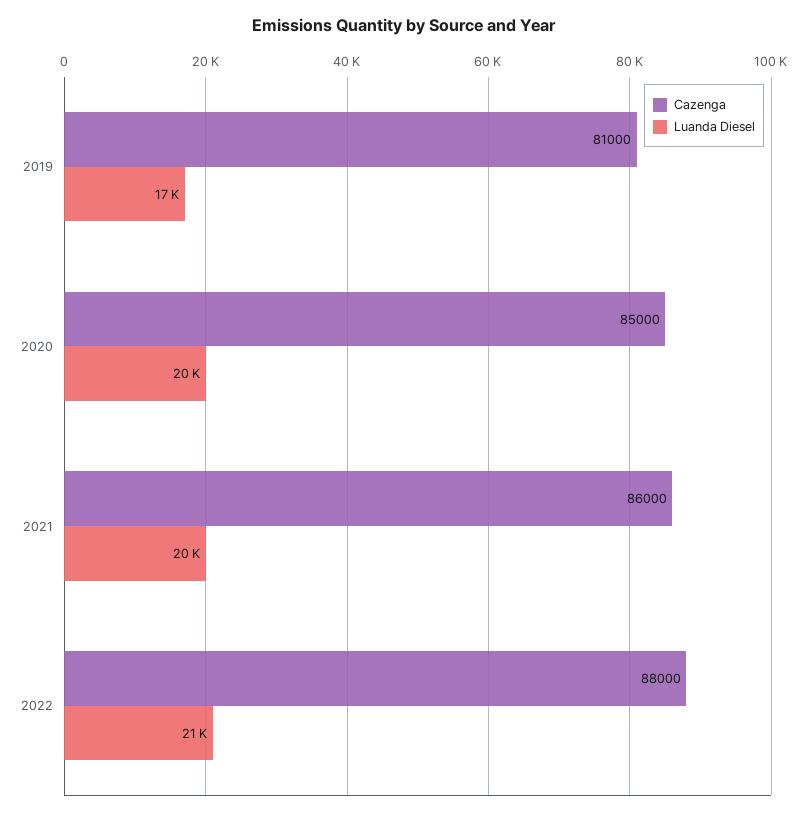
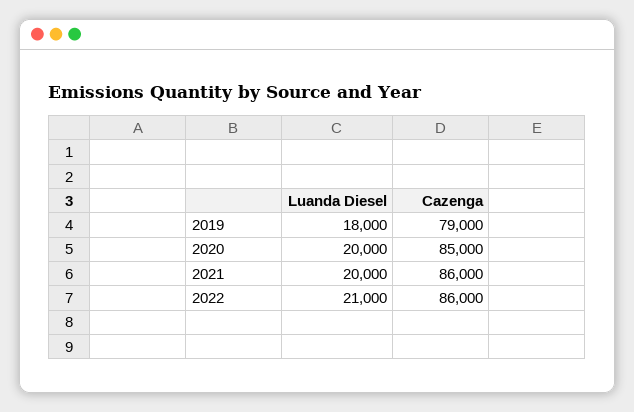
  {
    "Cazenga": {
-     "2019": 81000,
+     "2019": 79000,
      "2020": 85000,
      "2021": 86000,
-     "2022": 88000
+     "2022": 86000
    },
    "Luanda Diesel": {
-     "2019": 17000,
+     "2019": 18000,
      "2020": 20000,
      "2021": 20000,
      "2022": 21000
    }
  }

